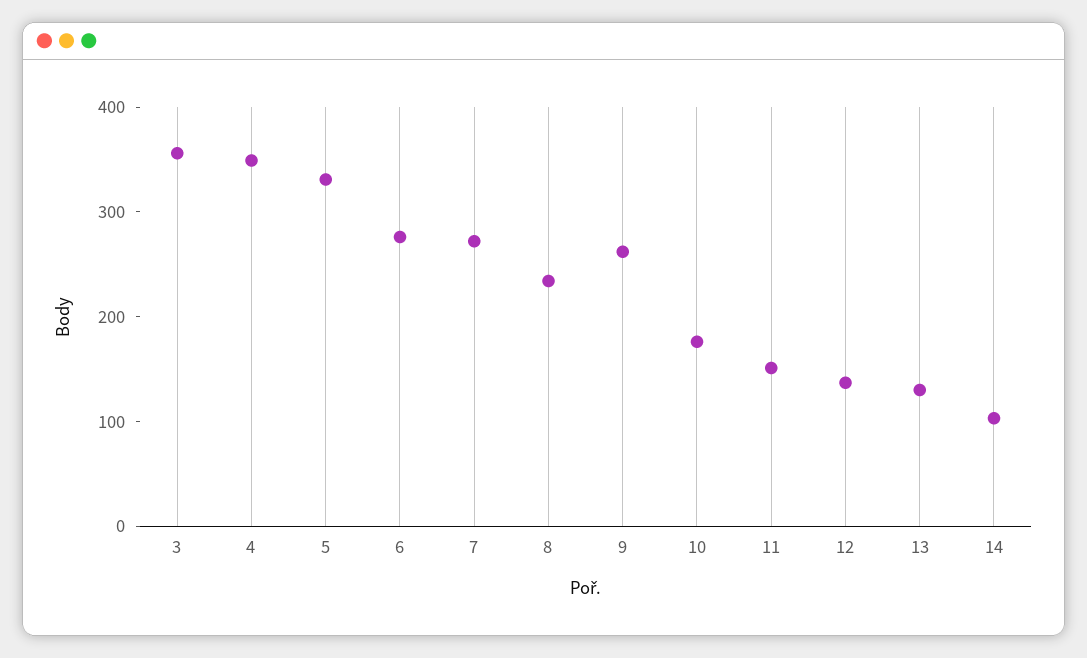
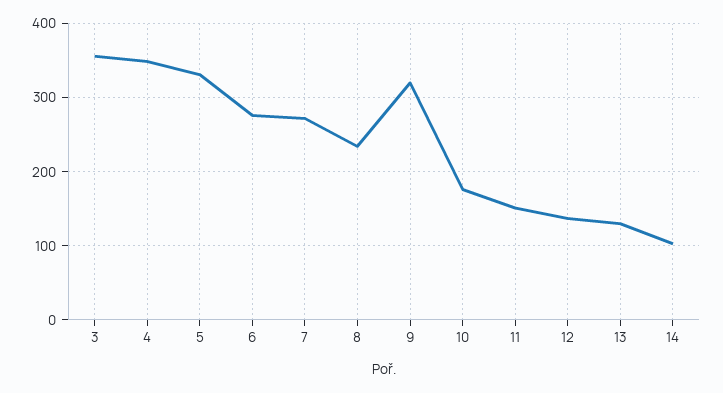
  {
    "3": 360,
    "4": 350,
    "5": 330,
    "6": 280,
    "7": 270,
    "8": 230,
-   "9": 260,
+   "9": 320,
    "10": 180,
    "11": 150,
    "12": 140,
    "13": 130,
    "14": 100
  }

